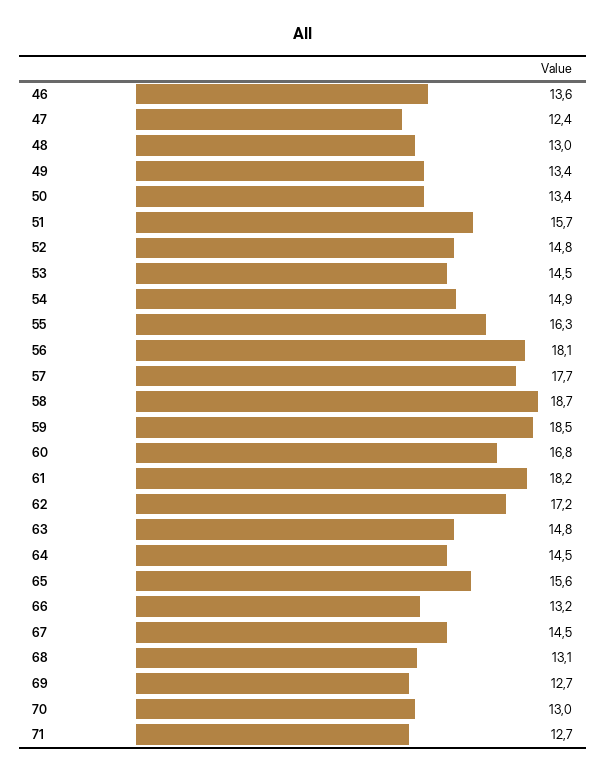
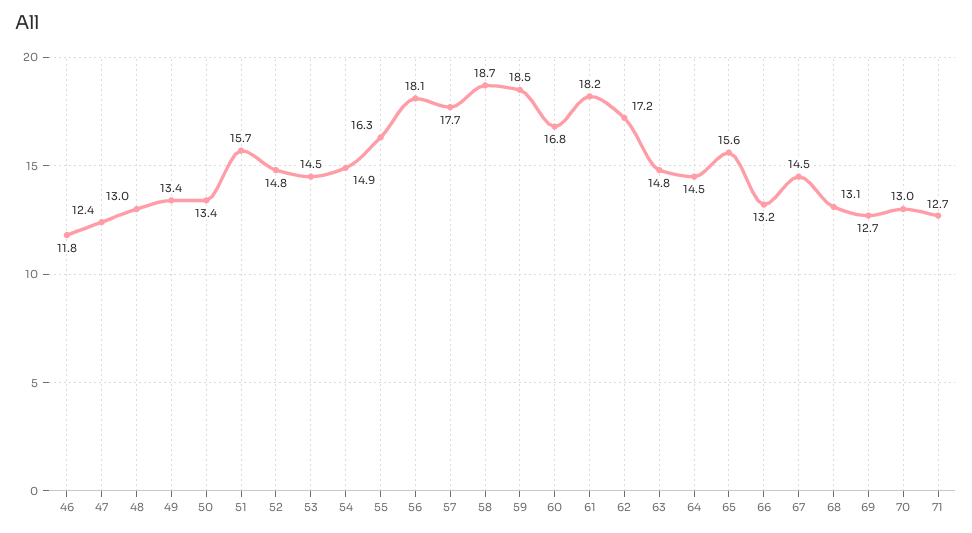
  {
-   "46": 13.6,
+   "46": 11.8,
    "47": 12.4,
    "48": 13,
    "49": 13.4,
    "50": 13.4,
    "51": 15.7,
    "52": 14.8,
    "53": 14.5,
    "54": 14.9,
    "55": 16.3,
    "56": 18.1,
    "57": 17.7,
    "58": 18.7,
    "59": 18.5,
    "60": 16.8,
    "61": 18.2,
    "62": 17.2,
    "63": 14.8,
    "64": 14.5,
    "65": 15.6,
    "66": 13.2,
    "67": 14.5,
    "68": 13.1,
    "69": 12.7,
    "70": 13,
    "71": 12.7
  }

